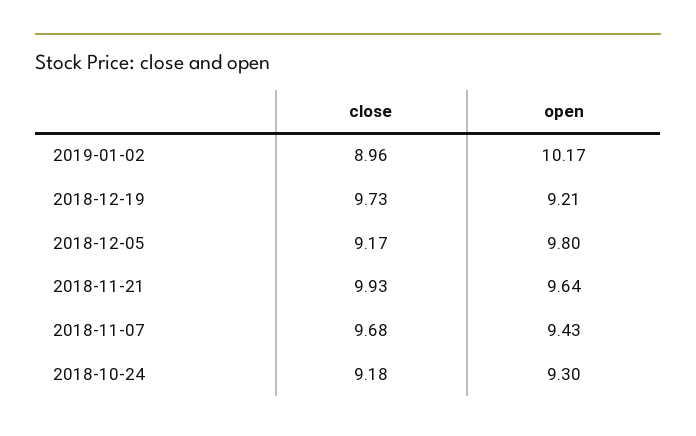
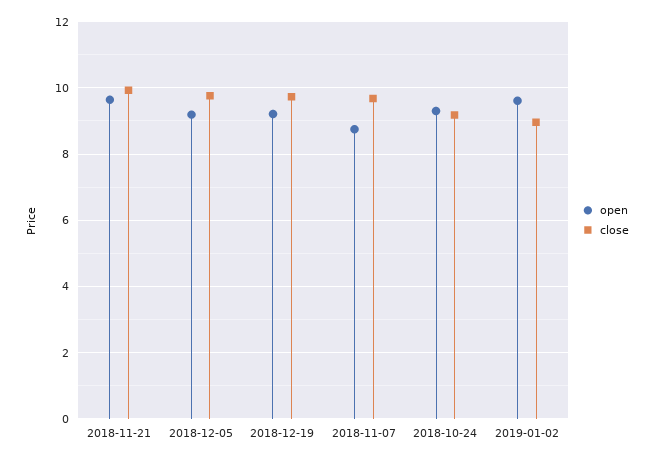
  {
    "close": {
      "2019-01-02": 8.96,
      "2018-12-19": 9.73,
-     "2018-12-05": 9.17,
+     "2018-12-05": 9.8,
      "2018-11-21": 9.93,
      "2018-11-07": 9.68,
      "2018-10-24": 9.18
    },
    "open": {
-     "2019-01-02": 10.17,
+     "2019-01-02": 9.6,
      "2018-12-19": 9.21,
-     "2018-12-05": 9.8,
+     "2018-12-05": 9.2,
      "2018-11-21": 9.64,
-     "2018-11-07": 9.43,
+     "2018-11-07": 8.8,
      "2018-10-24": 9.3
    }
  }

